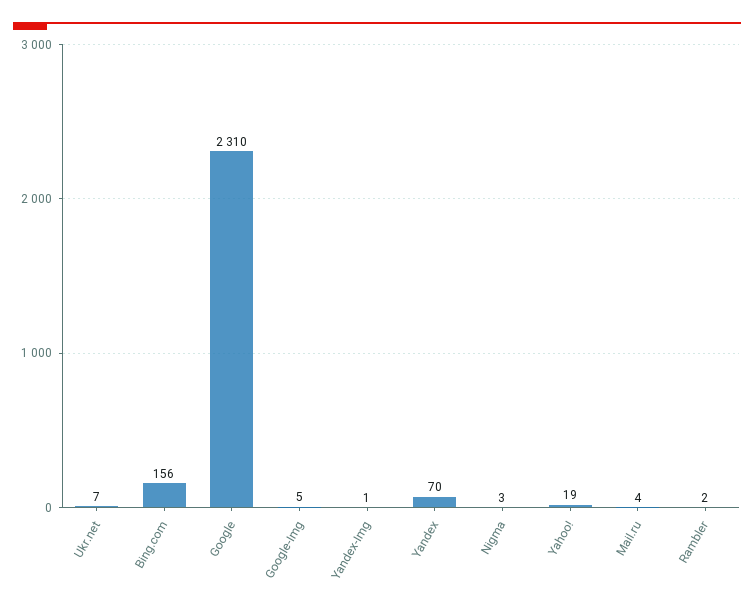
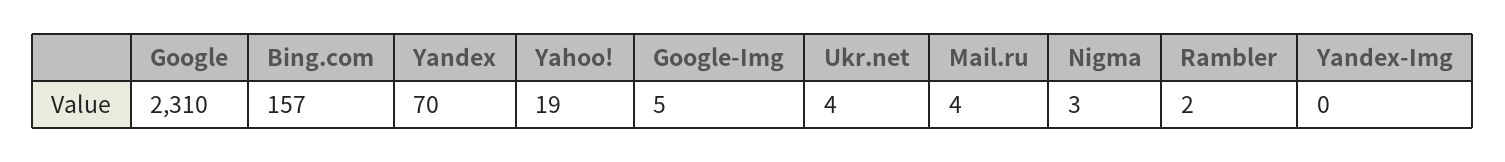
  {
-   "Ukr.net": 7,
+   "Ukr.net": 4,
-   "Bing.com": 156,
+   "Bing.com": 157,
    "Google": 2310,
    "Google-Img": 5,
-   "Yandex-Img": 1,
+   "Yandex-Img": 0,
    "Yandex": 70,
    "Nigma": 3,
    "Yahoo!": 19,
    "Mail.ru": 4,
    "Rambler": 2
  }

